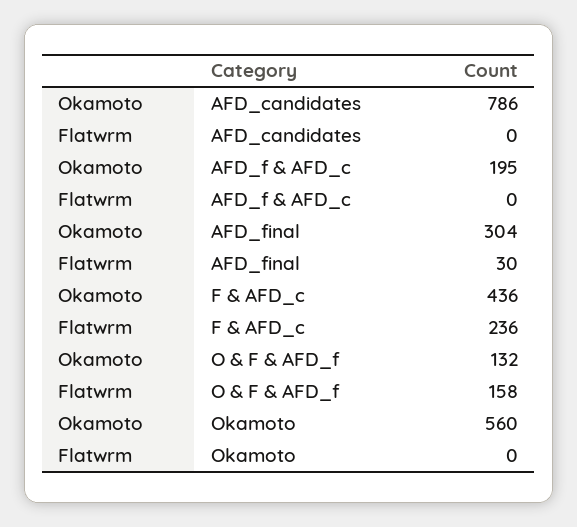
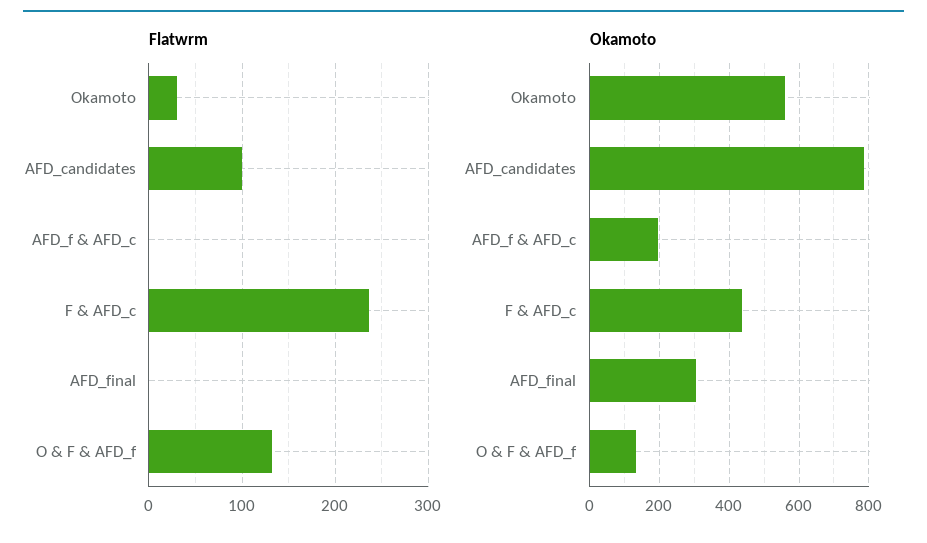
  {
    "Okamoto": {
      "AFD_candidates": 786,
      "AFD_f & AFD_c": 195,
      "AFD_final": 304,
      "F & AFD_c": 436,
      "O & F & AFD_f": 132,
      "Okamoto": 560
    },
    "Flatwrm": {
-     "AFD_candidates": 0,
+     "AFD_candidates": 100,
      "AFD_f & AFD_c": 0,
-     "AFD_final": 30,
+     "AFD_final": 0,
      "F & AFD_c": 236,
-     "O & F & AFD_f": 158,
+     "O & F & AFD_f": 130,
-     "Okamoto": 0
+     "Okamoto": 30
    }
  }

